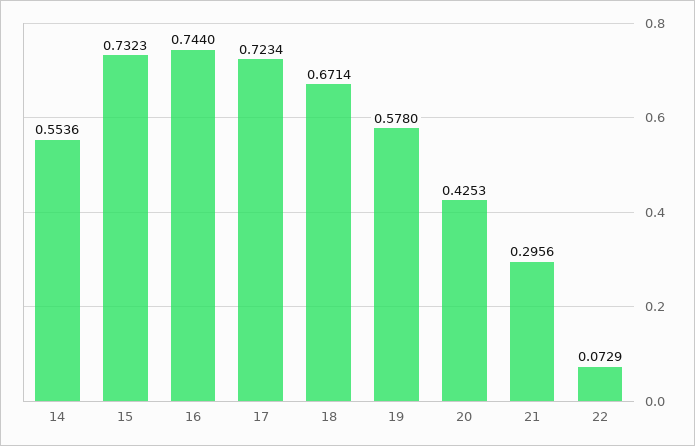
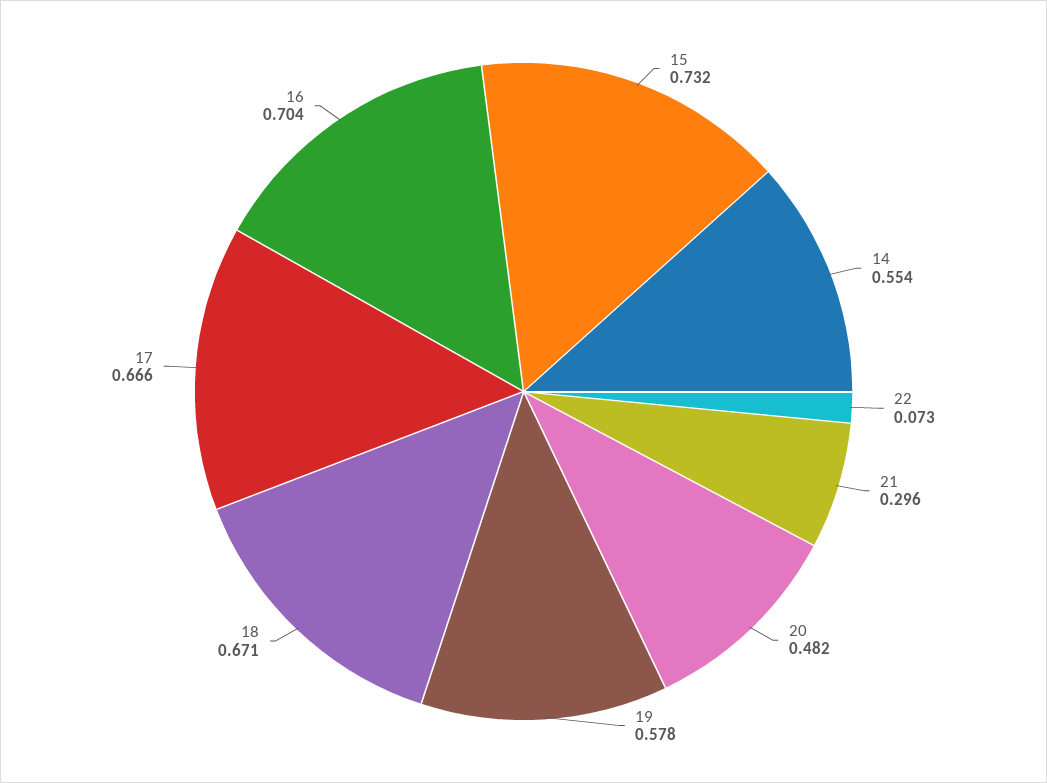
  {
    "14": 0.5536,
    "15": 0.7323,
-   "16": 0.744,
+   "16": 0.704,
-   "17": 0.7234,
+   "17": 0.666,
    "18": 0.6714,
    "19": 0.578,
-   "20": 0.4253,
+   "20": 0.482,
    "21": 0.2956,
    "22": 0.0729
  }

